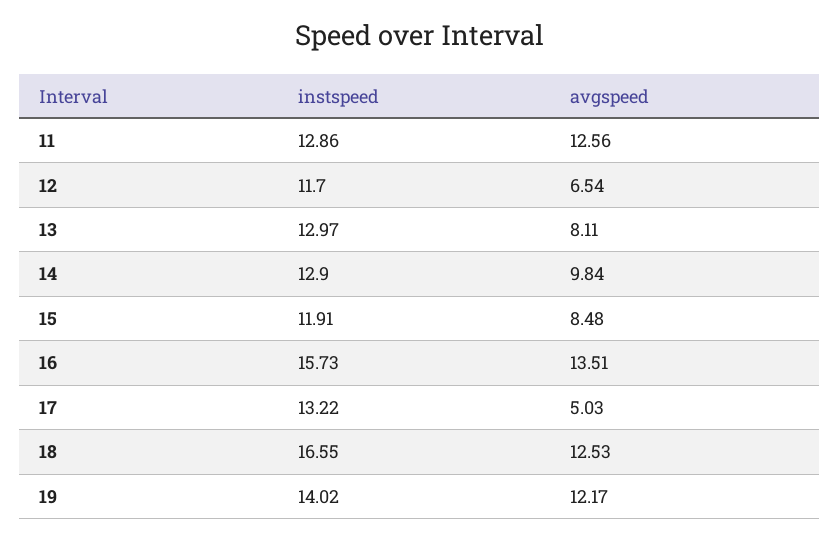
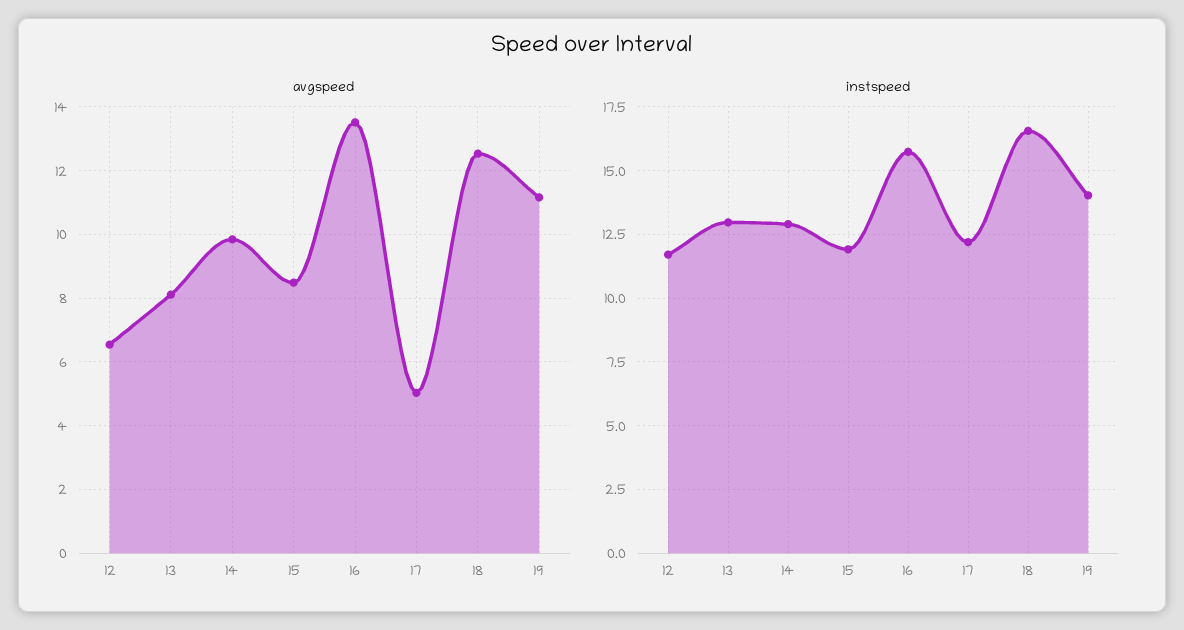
  {
    "instspeed": {
-     "11": 12.86,
      "12": 11.7,
      "13": 12.97,
      "14": 12.9,
      "15": 11.91,
      "16": 15.73,
-     "17": 13.22,
+     "17": 12.25,
      "18": 16.55,
      "19": 14.02
    },
    "avgspeed": {
-     "11": 12.56,
      "12": 6.54,
      "13": 8.11,
      "14": 9.84,
      "15": 8.48,
      "16": 13.51,
      "17": 5.03,
      "18": 12.53,
-     "19": 12.17
+     "19": 11.2
    }
  }

